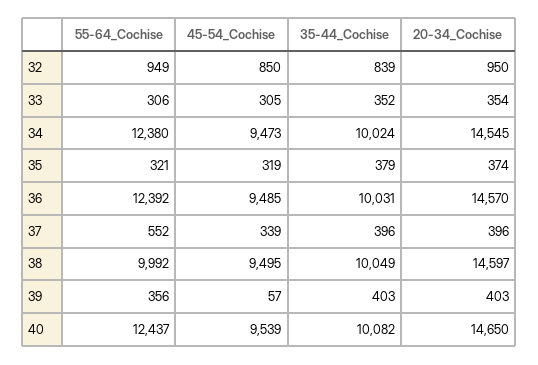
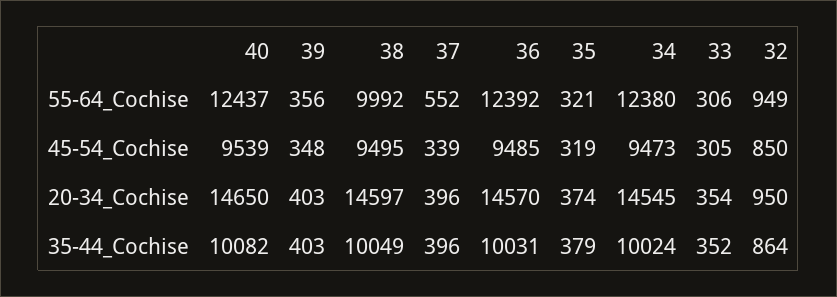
  {
    "55-64_Cochise": {
      "32": 949,
      "33": 306,
      "34": 12380,
      "35": 321,
      "36": 12392,
      "37": 552,
      "38": 9992,
      "39": 356,
      "40": 12437
    },
    "45-54_Cochise": {
      "32": 850,
      "33": 305,
      "34": 9473,
      "35": 319,
      "36": 9485,
      "37": 339,
      "38": 9495,
-     "39": 57,
+     "39": 348,
      "40": 9539
    },
    "35-44_Cochise": {
-     "32": 839,
+     "32": 864,
      "33": 352,
      "34": 10024,
      "35": 379,
      "36": 10031,
      "37": 396,
      "38": 10049,
      "39": 403,
      "40": 10082
    },
    "20-34_Cochise": {
      "32": 950,
      "33": 354,
      "34": 14545,
      "35": 374,
      "36": 14570,
      "37": 396,
      "38": 14597,
      "39": 403,
      "40": 14650
    }
  }

